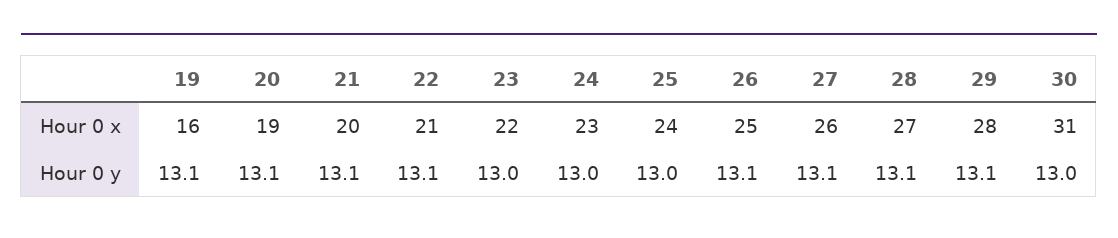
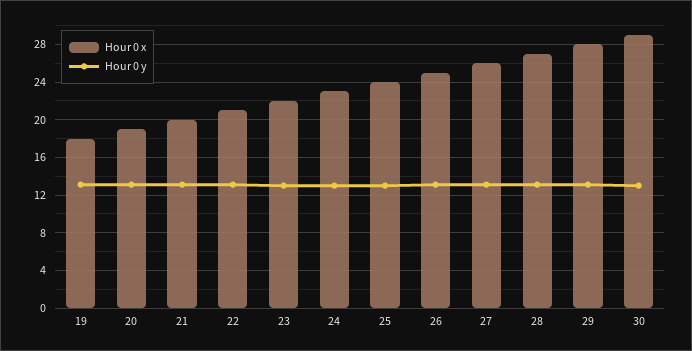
  {
    "Hour 0 x": {
-     "19": 16,
+     "19": 18,
      "20": 19,
      "21": 20,
      "22": 21,
      "23": 22,
      "24": 23,
      "25": 24,
      "26": 25,
      "27": 26,
      "28": 27,
      "29": 28,
-     "30": 31
+     "30": 29
    },
    "Hour 0 y": {
      "19": 13.1,
      "20": 13.1,
      "21": 13.1,
      "22": 13.1,
      "23": 13,
      "24": 13,
      "25": 13,
      "26": 13.1,
      "27": 13.1,
      "28": 13.1,
      "29": 13.1,
      "30": 13
    }
  }

